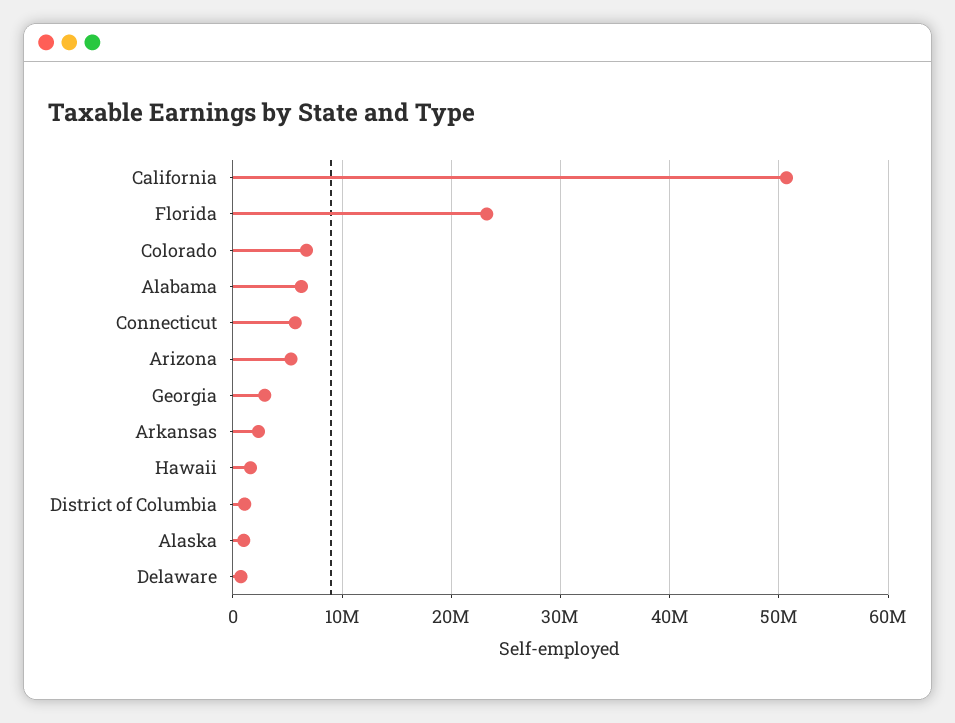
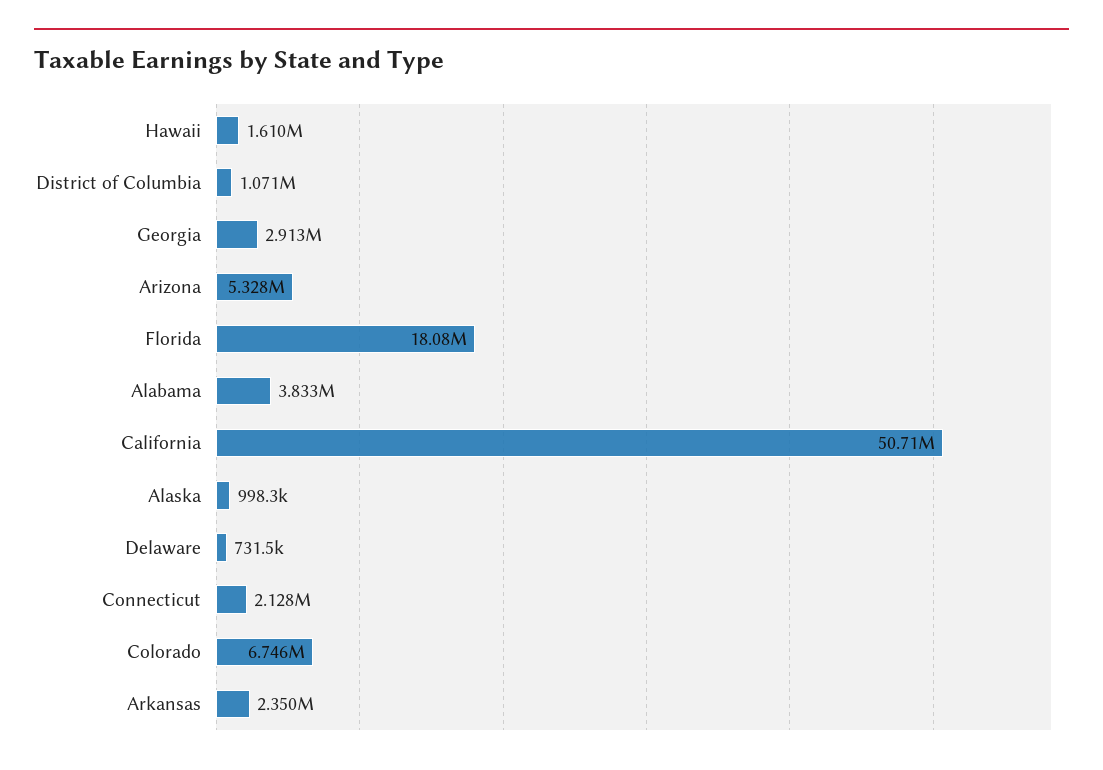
  {
    "California": 50710000,
-   "Florida": 23000000,
+   "Florida": 18080000,
    "Colorado": 6746000,
-   "Alabama": 6000000,
+   "Alabama": 3833000,
-   "Connecticut": 6000000,
+   "Connecticut": 2128000,
    "Arizona": 5328000,
    "Georgia": 2913000,
    "Arkansas": 2350000,
    "Hawaii": 1610000,
    "District of Columbia": 1071000,
    "Alaska": 998300,
    "Delaware": 731500
  }

